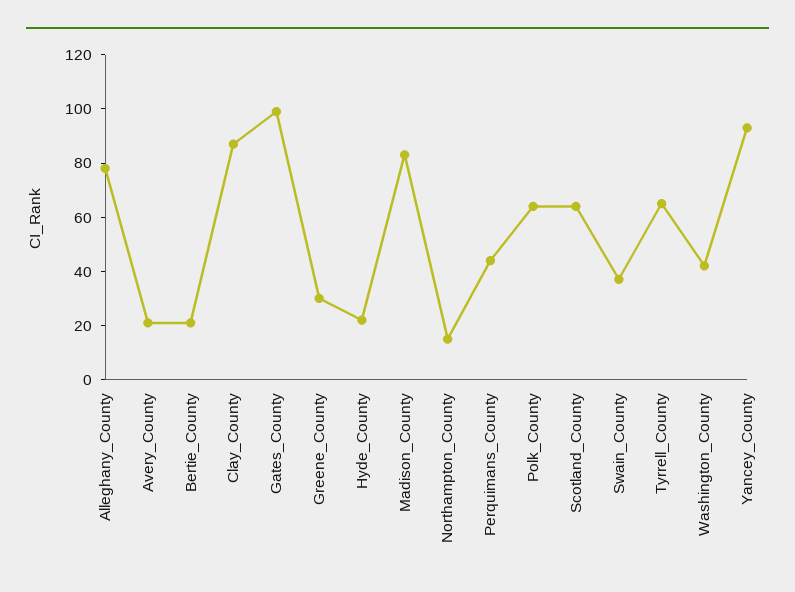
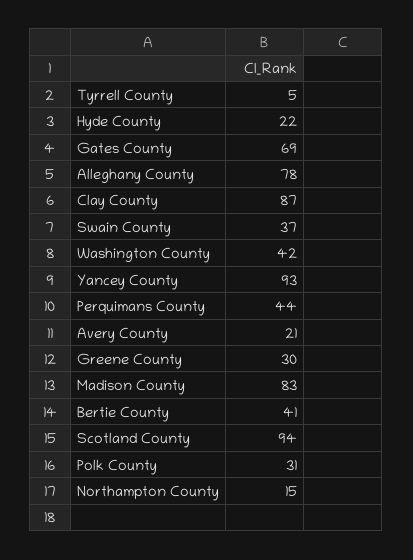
  {
    "Alleghany_County": 78,
    "Avery_County": 21,
-   "Bertie_County": 20,
+   "Bertie_County": 41,
    "Clay_County": 87,
-   "Gates_County": 100,
+   "Gates_County": 69,
    "Greene_County": 30,
    "Hyde_County": 22,
    "Madison_County": 83,
    "Northampton_County": 15,
    "Perquimans_County": 44,
-   "Polk_County": 65,
+   "Polk_County": 31,
-   "Scotland_County": 65,
+   "Scotland_County": 94,
    "Swain_County": 37,
-   "Tyrrell_County": 65,
+   "Tyrrell_County": 5,
    "Washington_County": 42,
    "Yancey_County": 93
  }

